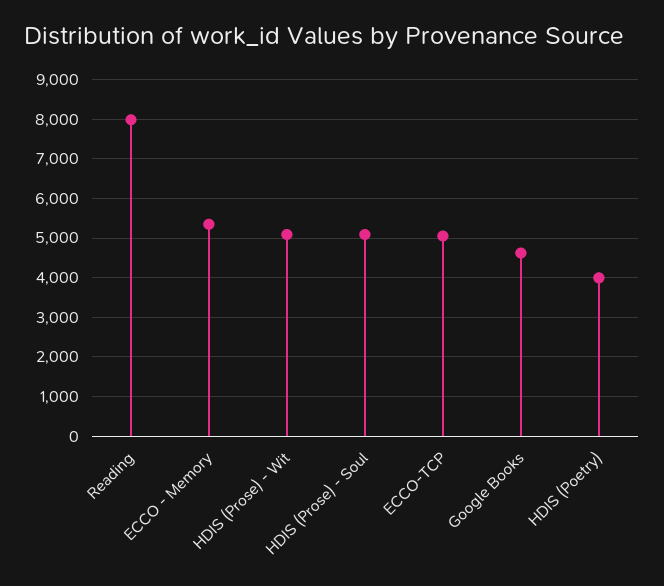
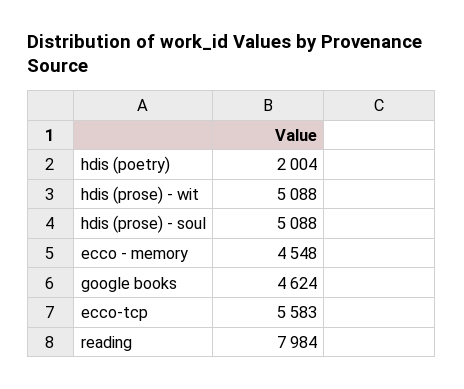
  {
    "Reading": 7984,
-   "ECCO - Memory": 5400,
+   "ECCO - Memory": 4548,
    "HDIS (Prose) - Wit": 5088,
    "HDIS (Prose) - Soul": 5088,
-   "ECCO-TCP": 5000,
+   "ECCO-TCP": 5583,
    "Google Books": 4624,
-   "HDIS (Poetry)": 4000
+   "HDIS (Poetry)": 2004
  }

